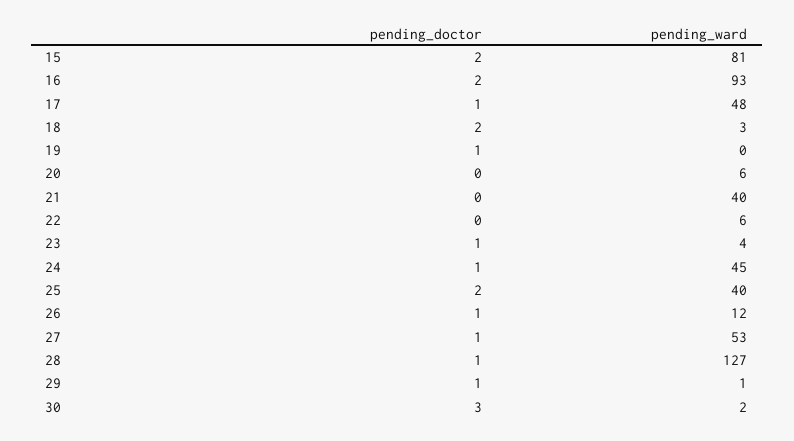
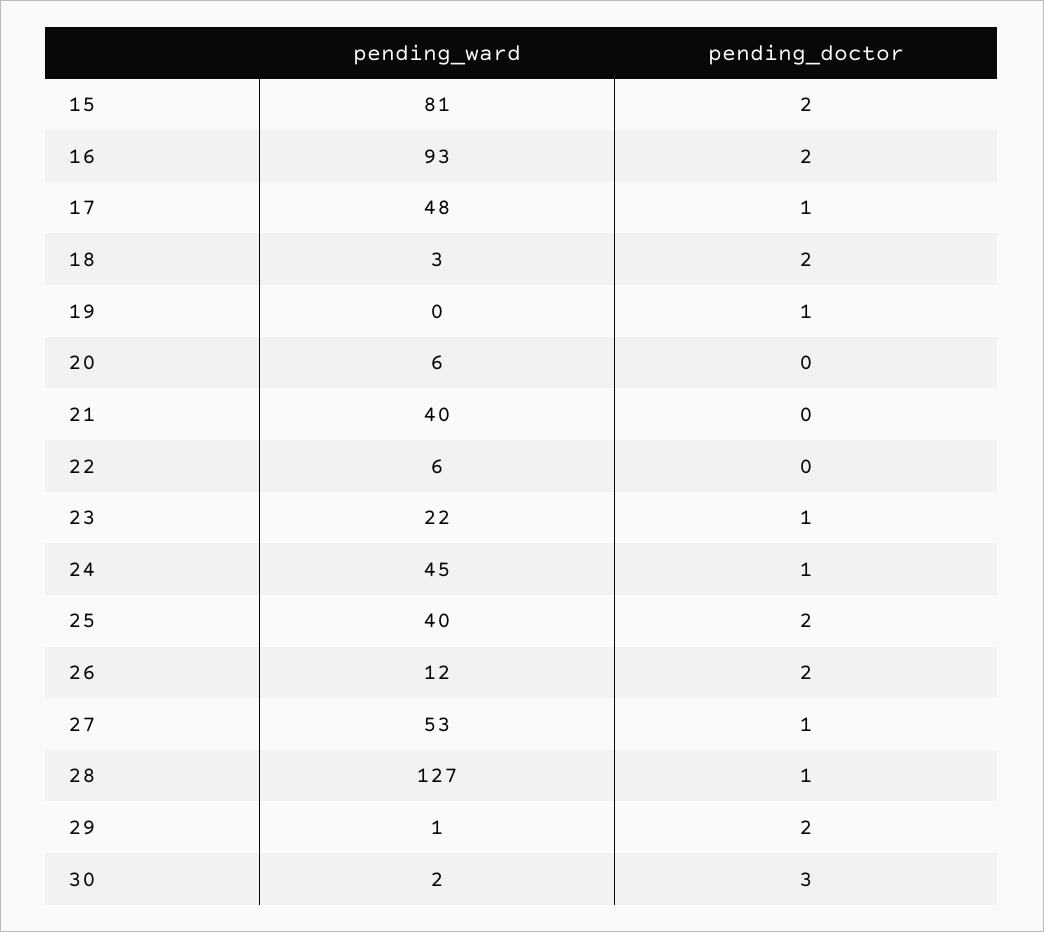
  {
    "pending_doctor": {
      "15": 2,
      "16": 2,
      "17": 1,
      "18": 2,
      "19": 1,
      "20": 0,
      "21": 0,
      "22": 0,
      "23": 1,
      "24": 1,
      "25": 2,
-     "26": 1,
+     "26": 2,
      "27": 1,
      "28": 1,
-     "29": 1,
+     "29": 2,
      "30": 3
    },
    "pending_ward": {
      "15": 81,
      "16": 93,
      "17": 48,
      "18": 3,
      "19": 0,
      "20": 6,
      "21": 40,
      "22": 6,
-     "23": 4,
+     "23": 22,
      "24": 45,
      "25": 40,
      "26": 12,
      "27": 53,
      "28": 127,
      "29": 1,
      "30": 2
    }
  }

